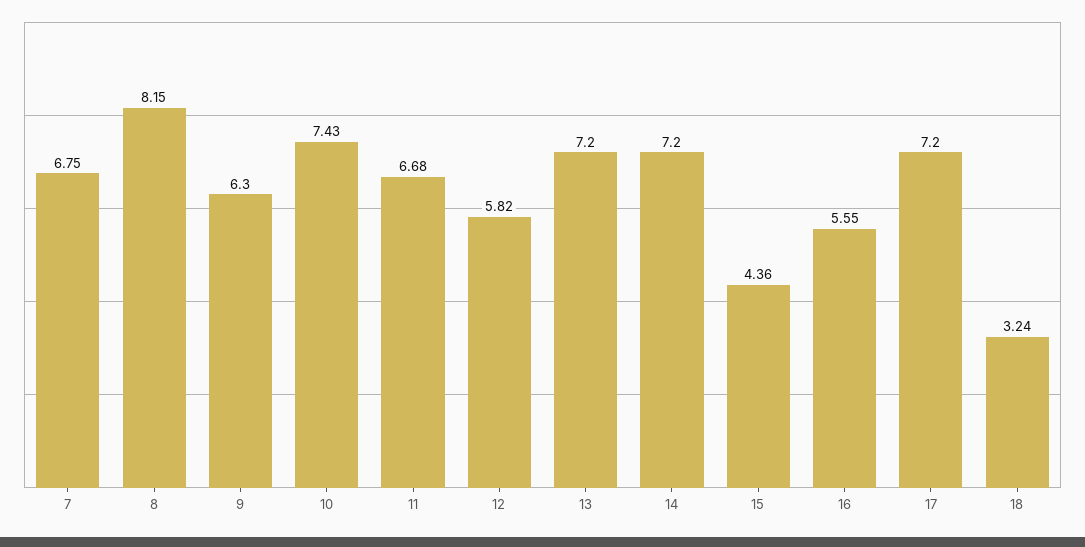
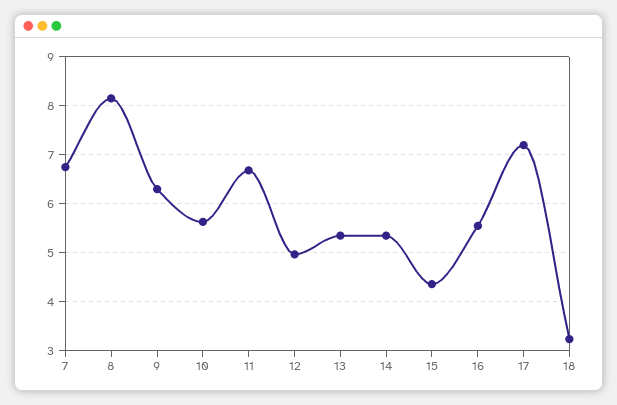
  {
    "7": 6.75,
    "8": 8.15,
    "9": 6.3,
-   "10": 7.43,
+   "10": 5.6,
    "11": 6.68,
-   "12": 5.82,
+   "12": 5,
-   "13": 7.2,
+   "13": 5.4,
-   "14": 7.2,
+   "14": 5.4,
    "15": 4.36,
    "16": 5.55,
    "17": 7.2,
    "18": 3.24
  }

